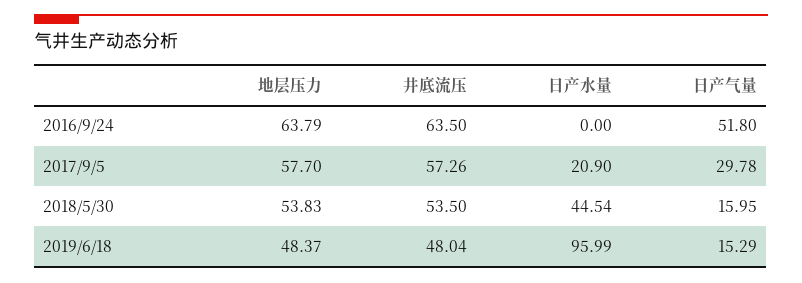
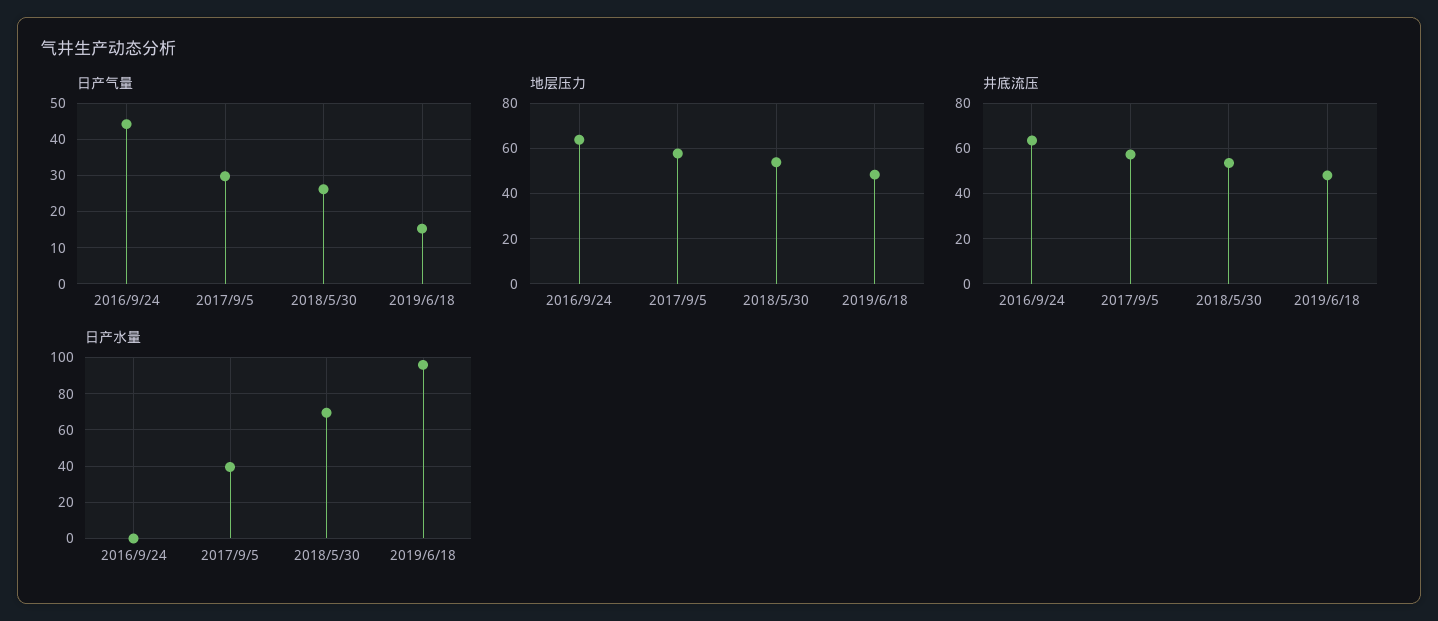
  {
    "地层压力": {
      "2016/9/24": 63.79,
      "2017/9/5": 57.7,
      "2018/5/30": 53.83,
      "2019/6/18": 48.37
    },
    "井底流压": {
      "2016/9/24": 63.5,
      "2017/9/5": 57.26,
      "2018/5/30": 53.5,
      "2019/6/18": 48.04
    },
    "日产水量": {
      "2016/9/24": 0,
-     "2017/9/5": 20.9,
+     "2017/9/5": 40,
-     "2018/5/30": 44.54,
+     "2018/5/30": 70,
      "2019/6/18": 95.99
    },
    "日产气量": {
-     "2016/9/24": 51.8,
+     "2016/9/24": 44,
      "2017/9/5": 29.78,
-     "2018/5/30": 15.95,
+     "2018/5/30": 26,
      "2019/6/18": 15.29
    }
  }

